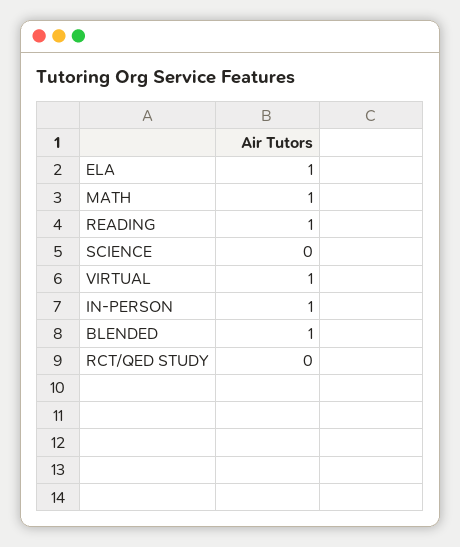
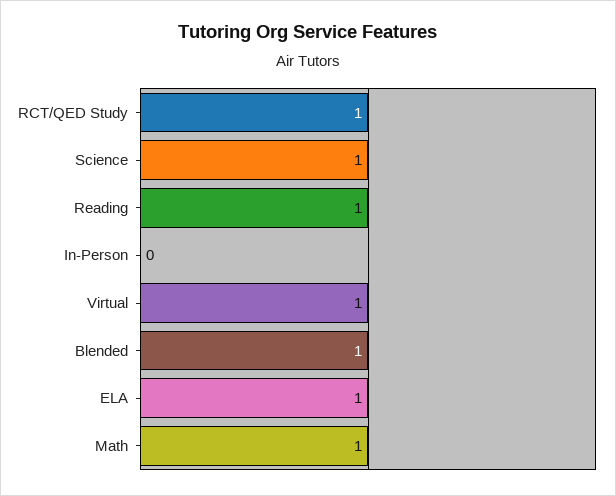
  {
    "ELA": 1,
    "MATH": 1,
    "READING": 1,
-   "SCIENCE": 0,
+   "SCIENCE": 1,
    "VIRTUAL": 1,
-   "IN-PERSON": 1,
+   "IN-PERSON": 0,
    "BLENDED": 1,
-   "RCT/QED STUDY": 0
+   "RCT/QED STUDY": 1
  }

